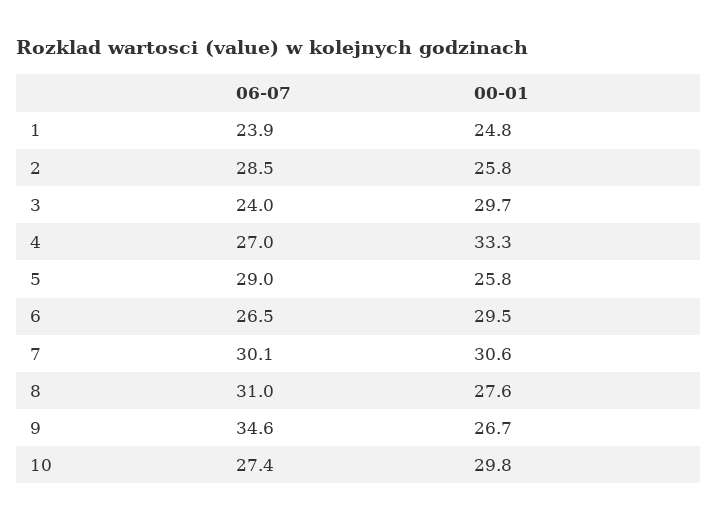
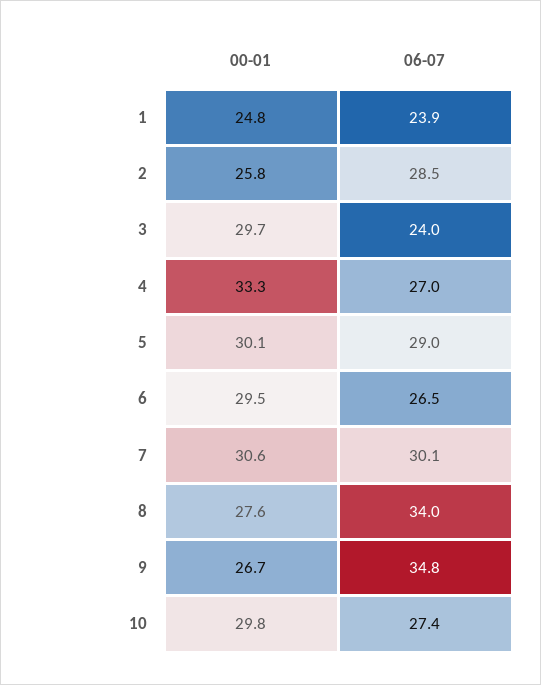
  {
    "06-07": {
      "1": 23.9,
      "2": 28.5,
      "3": 24,
      "4": 27,
      "5": 29,
      "6": 26.5,
      "7": 30.1,
-     "8": 31,
+     "8": 34,
-     "9": 34.6,
+     "9": 34.8,
      "10": 27.4
    },
    "00-01": {
      "1": 24.8,
      "2": 25.8,
      "3": 29.7,
      "4": 33.3,
-     "5": 25.8,
+     "5": 30.1,
      "6": 29.5,
      "7": 30.6,
      "8": 27.6,
      "9": 26.7,
      "10": 29.8
    }
  }

